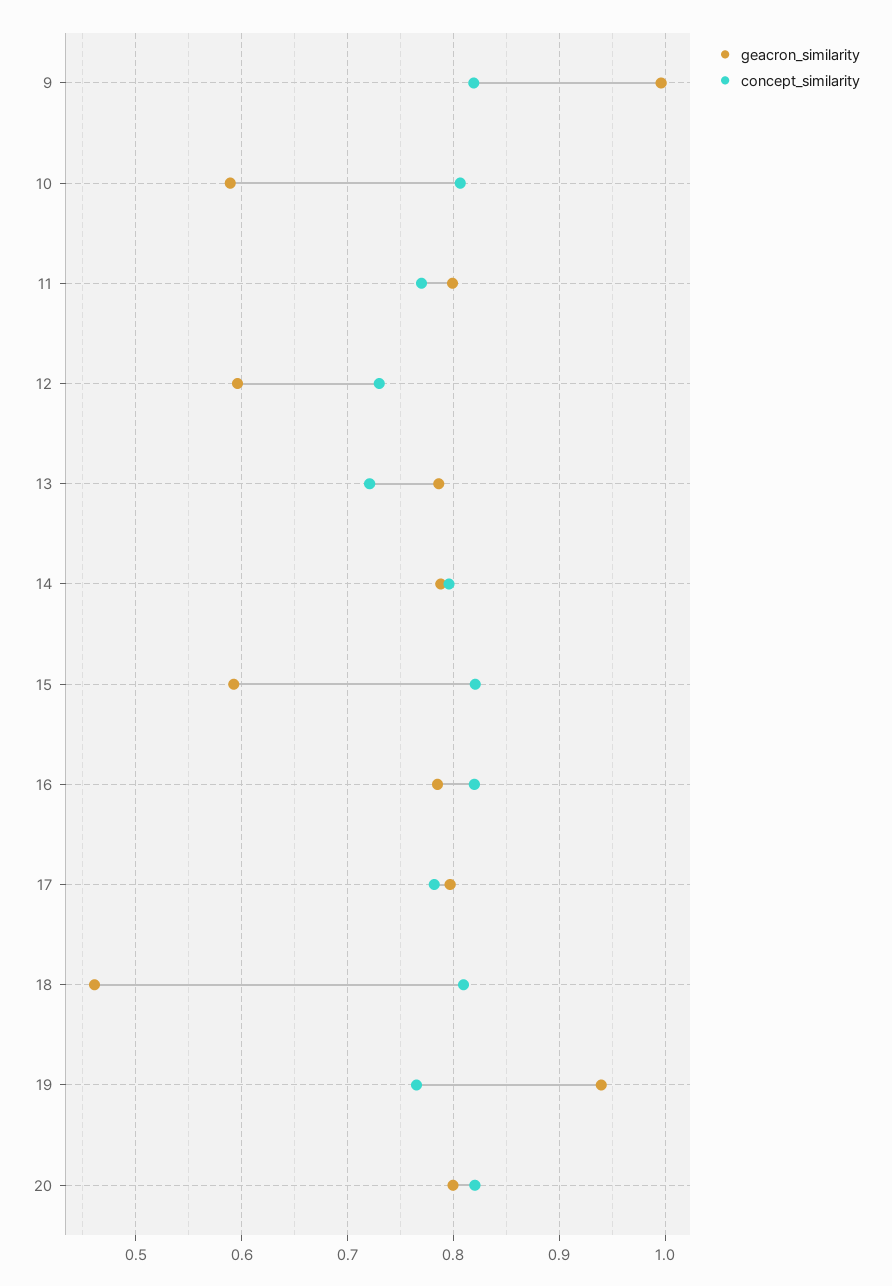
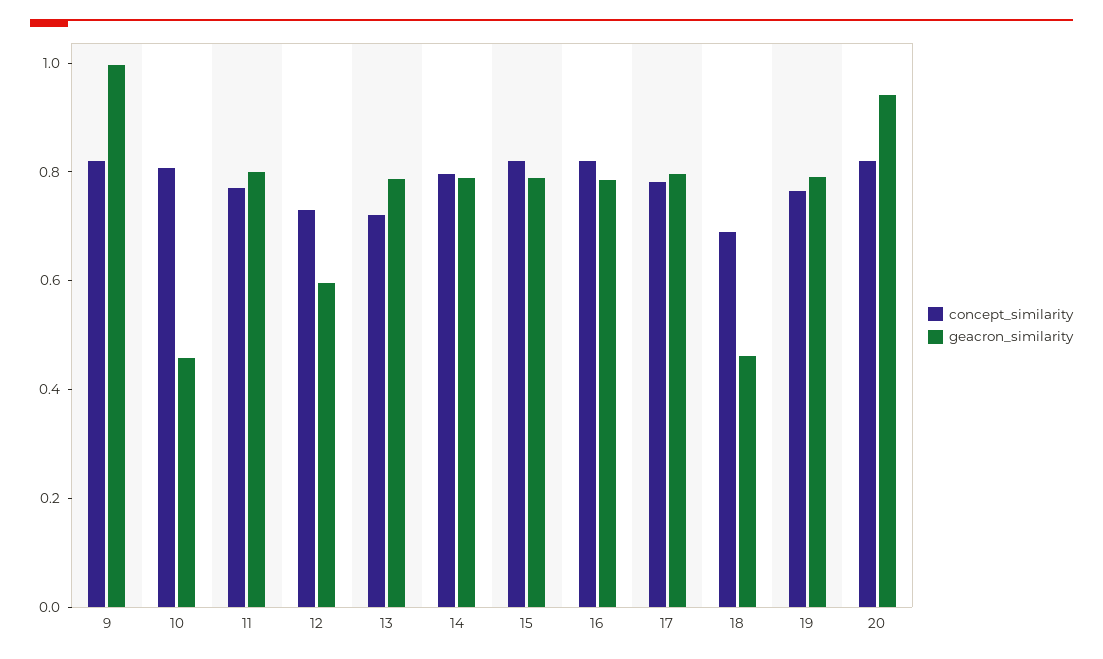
  {
    "geacron_similarity": {
      "9": 1,
-     "10": 0.59,
+     "10": 0.45,
      "11": 0.8,
      "12": 0.6,
      "13": 0.79,
      "14": 0.79,
-     "15": 0.59,
+     "15": 0.8,
      "16": 0.79,
      "17": 0.8,
      "18": 0.46,
-     "19": 0.94,
+     "19": 0.8,
-     "20": 0.8
+     "20": 0.95
    },
    "concept_similarity": {
      "9": 0.82,
      "10": 0.81,
      "11": 0.77,
      "12": 0.73,
      "13": 0.72,
      "14": 0.8,
      "15": 0.82,
      "16": 0.82,
      "17": 0.78,
-     "18": 0.81,
+     "18": 0.7,
      "19": 0.77,
      "20": 0.82
    }
  }

